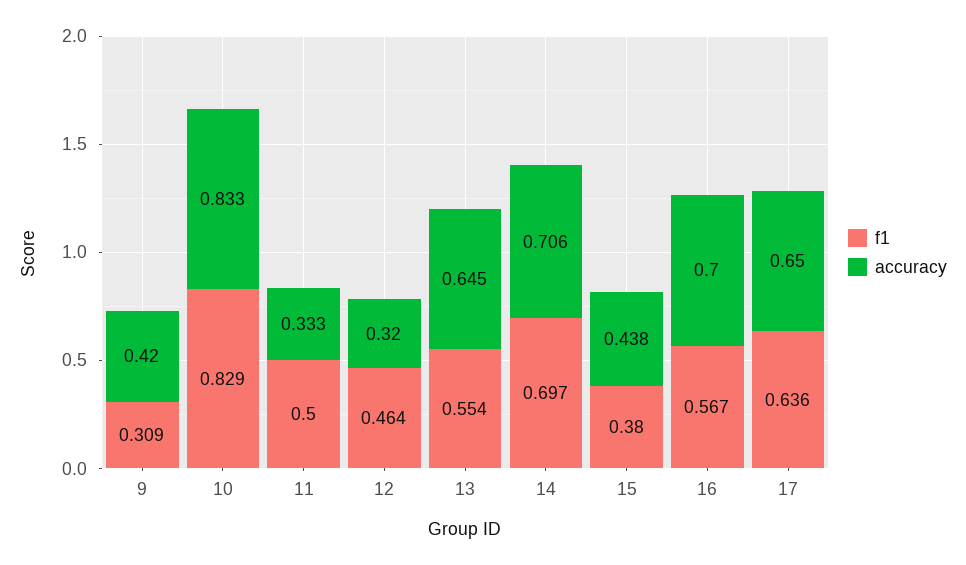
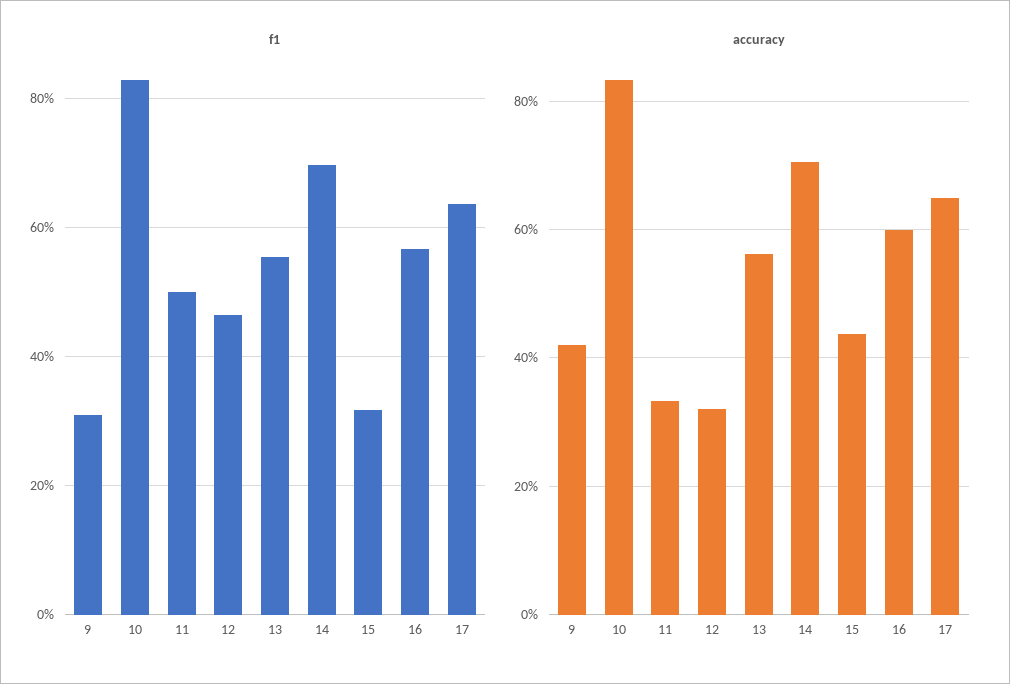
  {
    "f1": {
      "9": 0.309,
      "10": 0.829,
      "11": 0.5,
      "12": 0.464,
      "13": 0.554,
      "14": 0.697,
-     "15": 0.38,
+     "15": 0.32,
      "16": 0.567,
      "17": 0.636
    },
    "accuracy": {
      "9": 0.42,
      "10": 0.833,
      "11": 0.333,
      "12": 0.32,
-     "13": 0.645,
+     "13": 0.56,
      "14": 0.706,
      "15": 0.438,
-     "16": 0.7,
+     "16": 0.6,
      "17": 0.65
    }
  }

